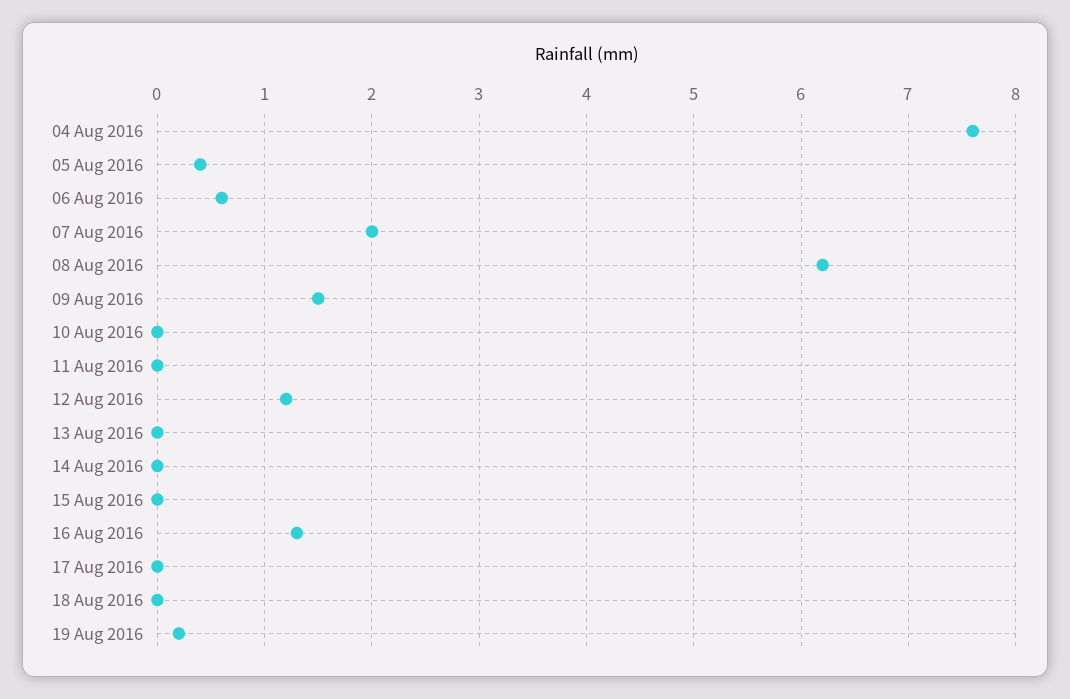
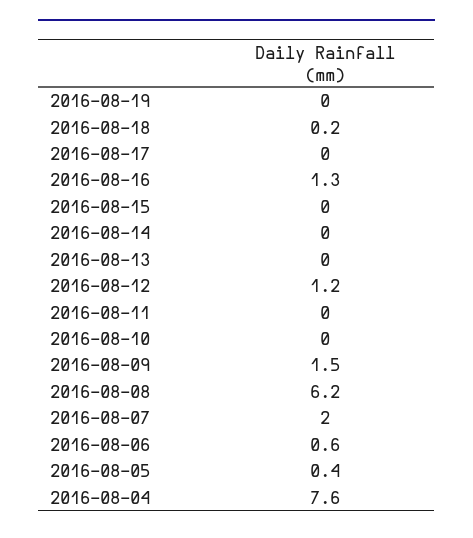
  {
    "04 Aug 2016": 7.6,
    "05 Aug 2016": 0.4,
    "06 Aug 2016": 0.6,
    "07 Aug 2016": 2,
    "08 Aug 2016": 6.2,
    "09 Aug 2016": 1.5,
    "10 Aug 2016": 0,
    "11 Aug 2016": 0,
    "12 Aug 2016": 1.2,
    "13 Aug 2016": 0,
    "14 Aug 2016": 0,
    "15 Aug 2016": 0,
    "16 Aug 2016": 1.3,
    "17 Aug 2016": 0,
-   "18 Aug 2016": 0,
+   "18 Aug 2016": 0.2,
-   "19 Aug 2016": 0.2
+   "19 Aug 2016": 0
  }

